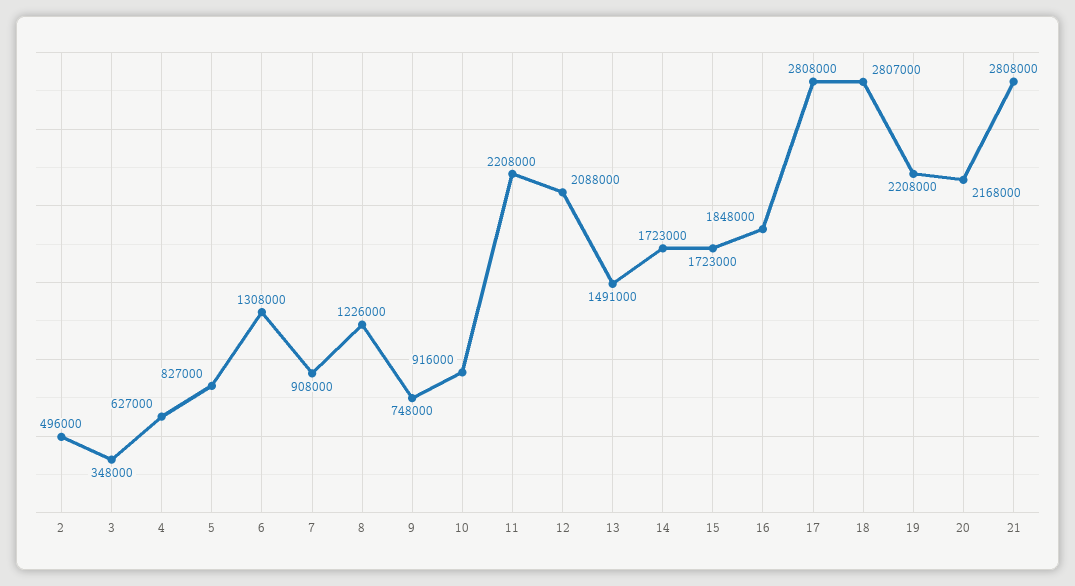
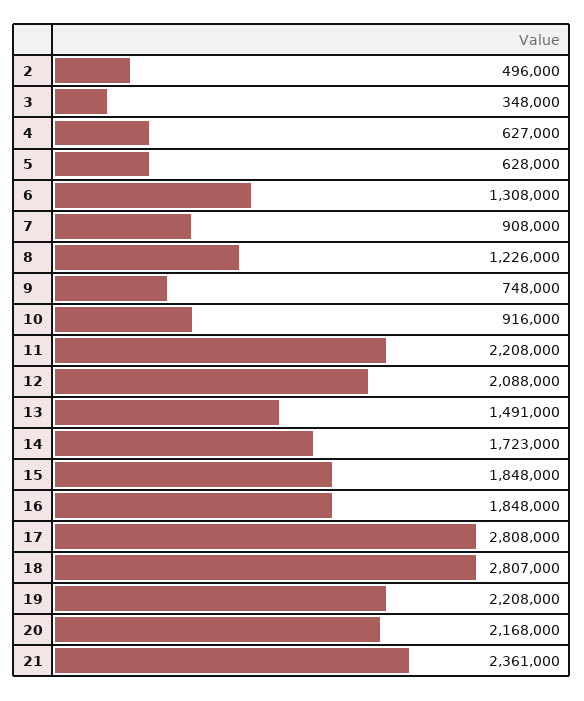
  {
    "2": 496000,
    "3": 348000,
    "4": 627000,
-   "5": 827000,
+   "5": 628000,
    "6": 1308000,
    "7": 908000,
    "8": 1226000,
    "9": 748000,
    "10": 916000,
    "11": 2208000,
    "12": 2088000,
    "13": 1491000,
    "14": 1723000,
-   "15": 1723000,
+   "15": 1848000,
    "16": 1848000,
    "17": 2808000,
    "18": 2807000,
    "19": 2208000,
    "20": 2168000,
-   "21": 2808000
+   "21": 2361000
  }

